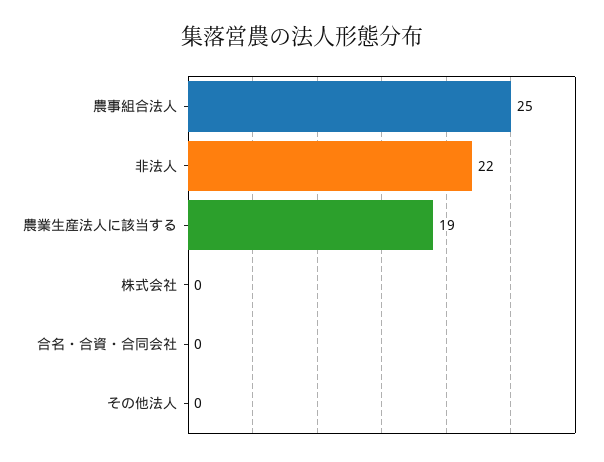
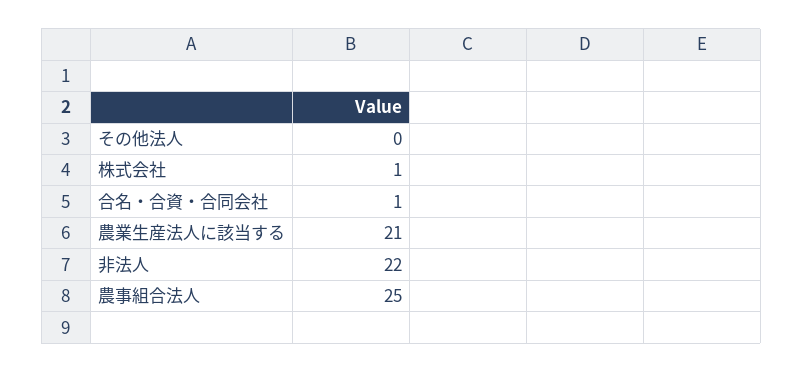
  {
    "農事組合法人": 25,
    "非法人": 22,
-   "農業生産法人に該当する": 19,
+   "農業生産法人に該当する": 21,
-   "株式会社": 0,
+   "株式会社": 1,
-   "合名・合資・合同会社": 0,
+   "合名・合資・合同会社": 1,
    "その他法人": 0
  }

